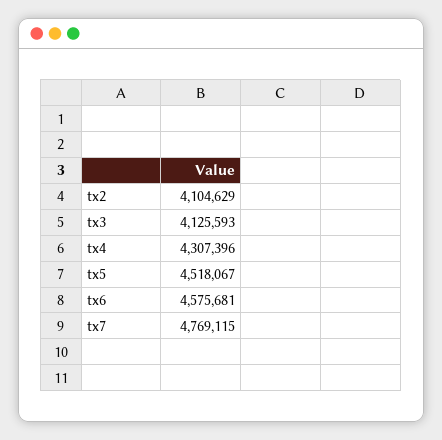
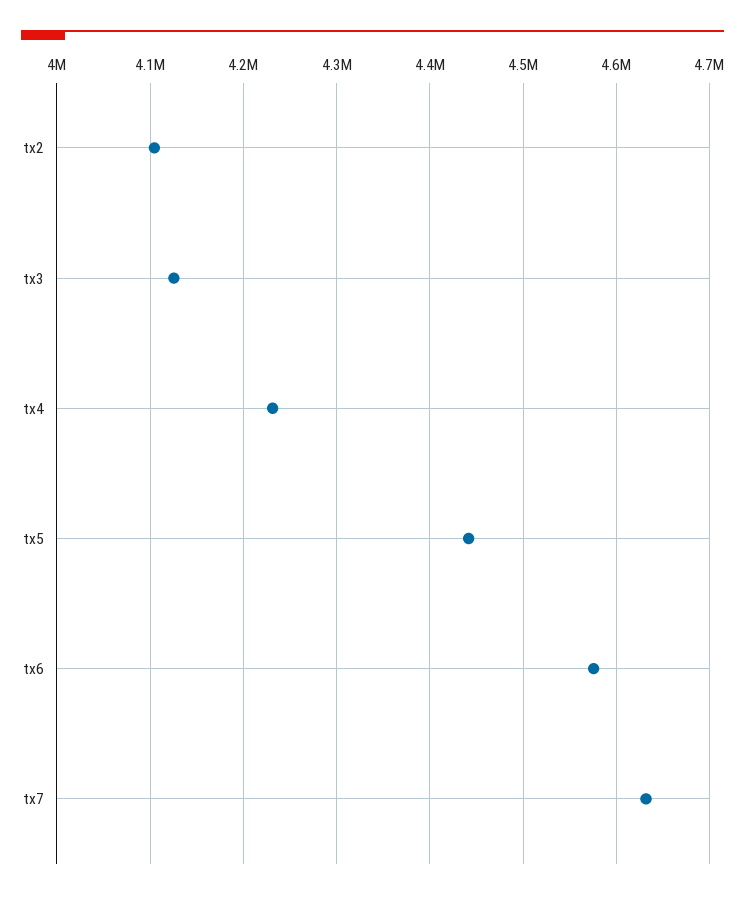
  {
    "tx2": 4104629,
    "tx3": 4125593,
-   "tx4": 4307396,
+   "tx4": 4230000,
-   "tx5": 4518067,
+   "tx5": 4440000,
    "tx6": 4575681,
-   "tx7": 4769115
+   "tx7": 4630000
  }

